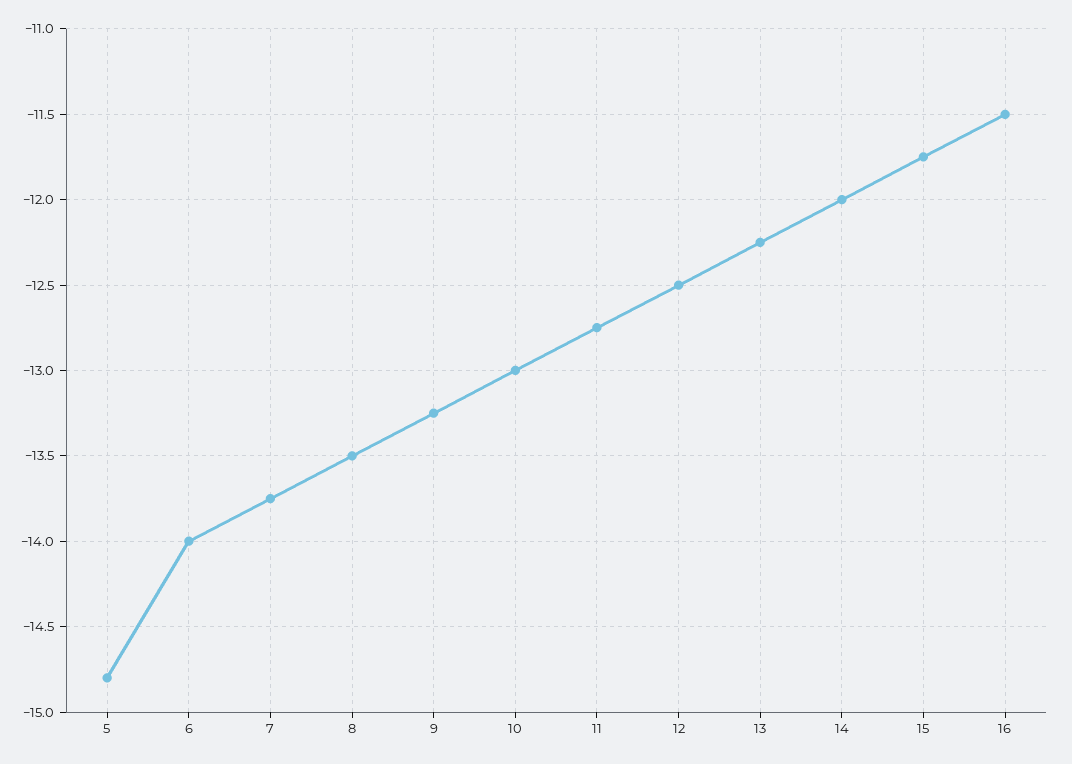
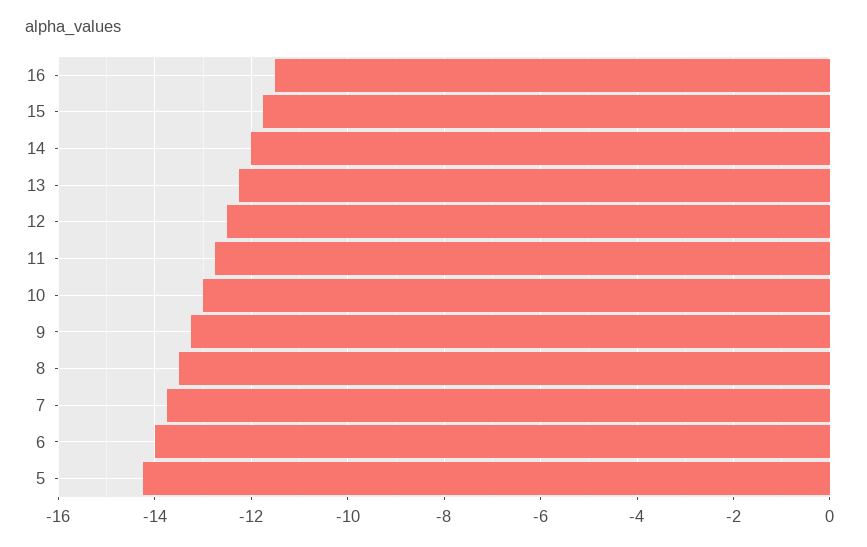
  {
-   "5": -14.8,
+   "5": -14.2,
    "6": -14,
    "7": -13.75,
    "8": -13.5,
    "9": -13.25,
    "10": -13,
    "11": -12.75,
    "12": -12.5,
    "13": -12.25,
    "14": -12,
    "15": -11.75,
    "16": -11.5
  }

